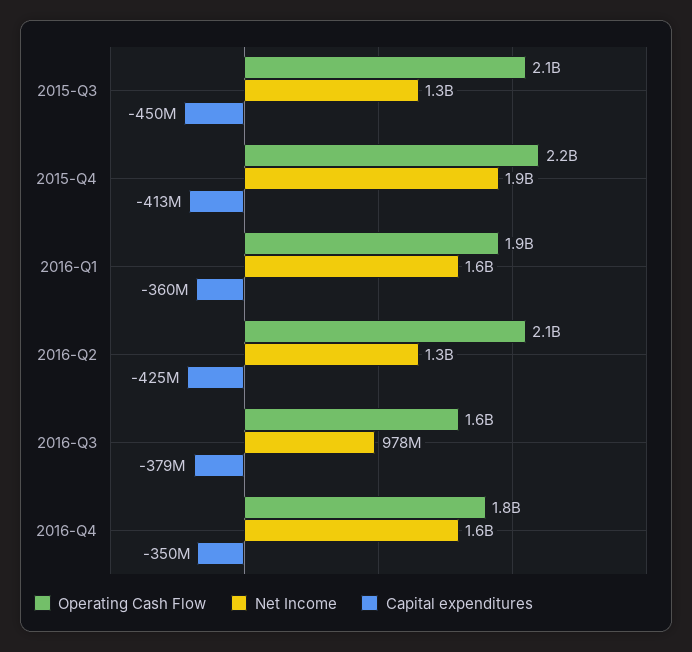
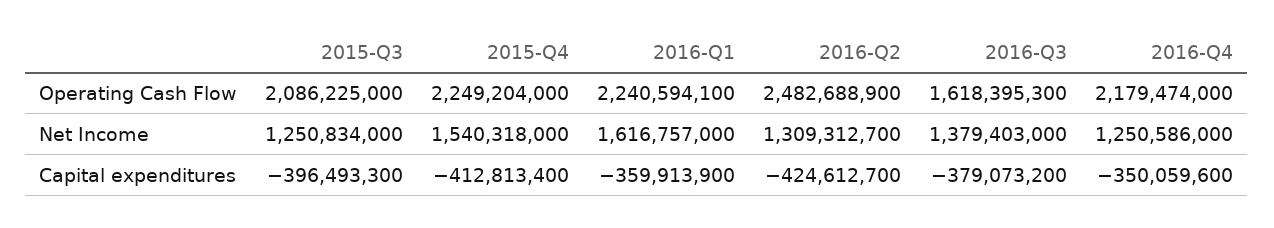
  {
    "Operating Cash Flow": {
      "2015-Q3": 2086225000,
      "2015-Q4": 2249204000,
-     "2016-Q1": 1900000000,
+     "2016-Q1": 2240594100,
-     "2016-Q2": 2100000000,
+     "2016-Q2": 2482688900,
      "2016-Q3": 1618395300,
-     "2016-Q4": 1800000000
+     "2016-Q4": 2179474000
    },
    "Net Income": {
      "2015-Q3": 1250834000,
-     "2015-Q4": 1900000000,
+     "2015-Q4": 1540318000,
      "2016-Q1": 1616757000,
      "2016-Q2": 1309312700,
-     "2016-Q3": 978000000,
+     "2016-Q3": 1379403000,
-     "2016-Q4": 1600000000
+     "2016-Q4": 1250586000
    },
    "Capital expenditures": {
-     "2015-Q3": -450000000,
+     "2015-Q3": -396493300,
      "2015-Q4": -412813400,
      "2016-Q1": -359913900,
      "2016-Q2": -424612700,
      "2016-Q3": -379073200,
      "2016-Q4": -350059600
    }
  }

